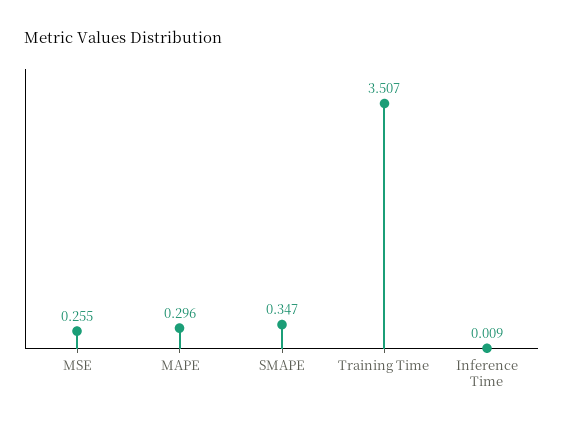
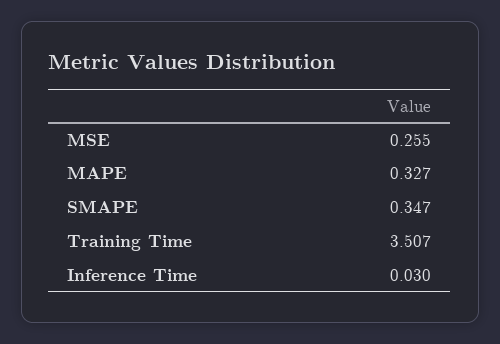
  {
    "MSE": 0.255,
-   "MAPE": 0.296,
+   "MAPE": 0.327,
    "SMAPE": 0.347,
    "Training Time": 3.507,
-   "Inference Time": 0.009
+   "Inference Time": 0.03
  }

